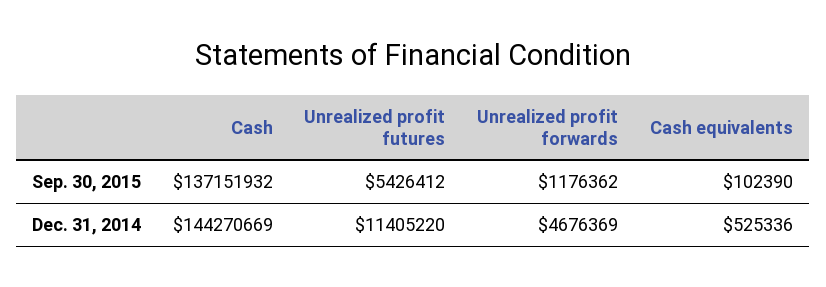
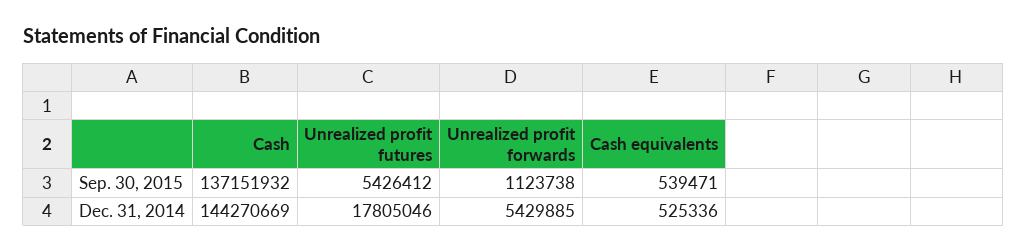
  {
    "Cash": {
      "Sep. 30, 2015": 137151932,
      "Dec. 31, 2014": 144270669
    },
    "Unrealized profit futures": {
      "Sep. 30, 2015": 5426412,
-     "Dec. 31, 2014": 11405220
+     "Dec. 31, 2014": 17805046
    },
    "Unrealized profit forwards": {
-     "Sep. 30, 2015": 1176362,
+     "Sep. 30, 2015": 1123738,
-     "Dec. 31, 2014": 4676369
+     "Dec. 31, 2014": 5429885
    },
    "Cash equivalents": {
-     "Sep. 30, 2015": 102390,
+     "Sep. 30, 2015": 539471,
      "Dec. 31, 2014": 525336
    }
  }

